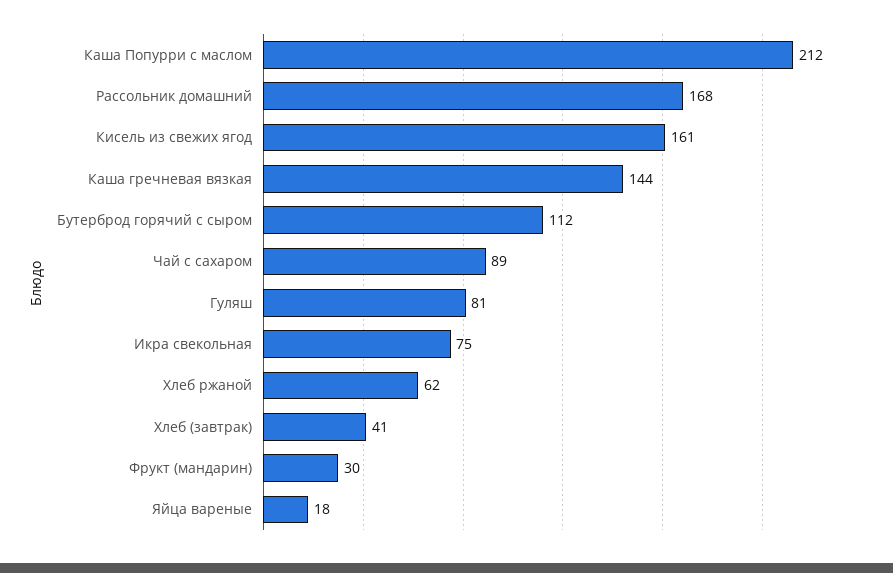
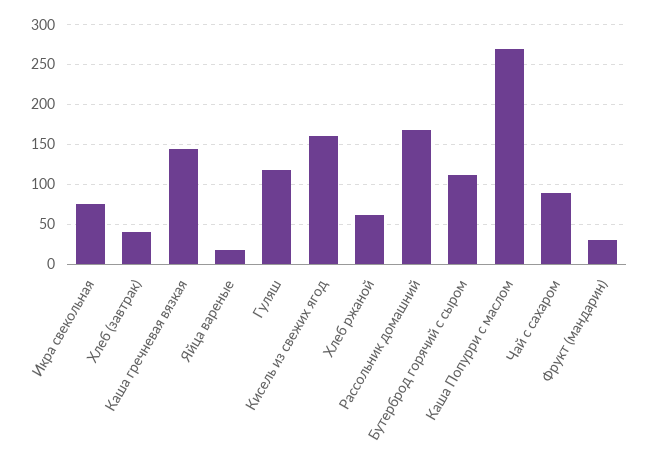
  {
-   "Каша Попурри с маслом": 212,
+   "Каша Попурри с маслом": 270,
    "Рассольник домашний": 168,
    "Кисель из свежих ягод": 161,
    "Каша гречневая вязкая": 144,
    "Бутерброд горячий с сыром": 112,
    "Чай с сахаром": 89,
-   "Гуляш": 81,
+   "Гуляш": 120,
    "Икра свекольная": 75,
    "Хлеб ржаной": 62,
    "Хлеб (завтрак)": 41,
    "Фрукт (мандарин)": 30,
    "Яйца вареные": 18
  }

